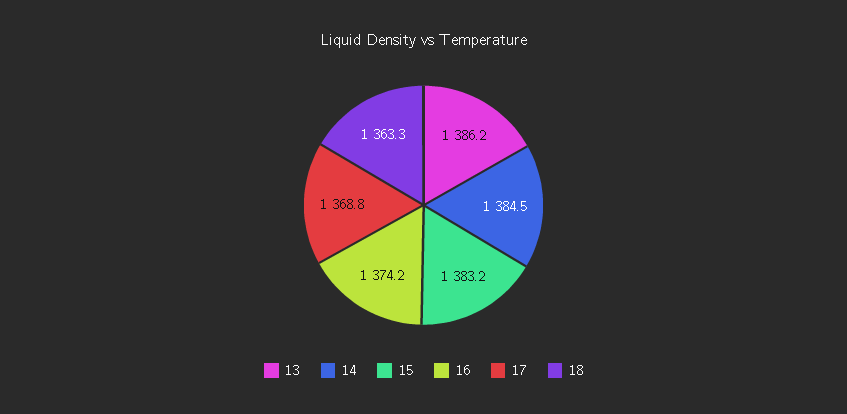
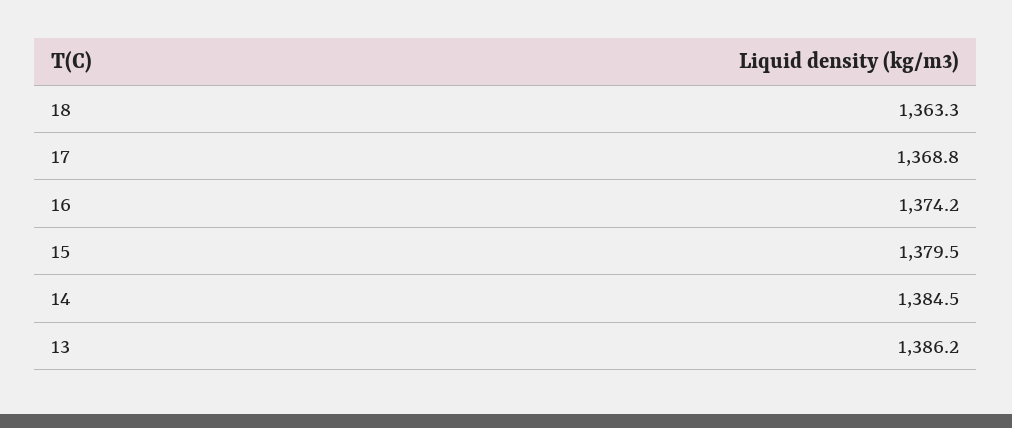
  {
    "13": 1386.2,
    "14": 1384.5,
-   "15": 1383.2,
+   "15": 1379.5,
    "16": 1374.2,
    "17": 1368.8,
    "18": 1363.3
  }

